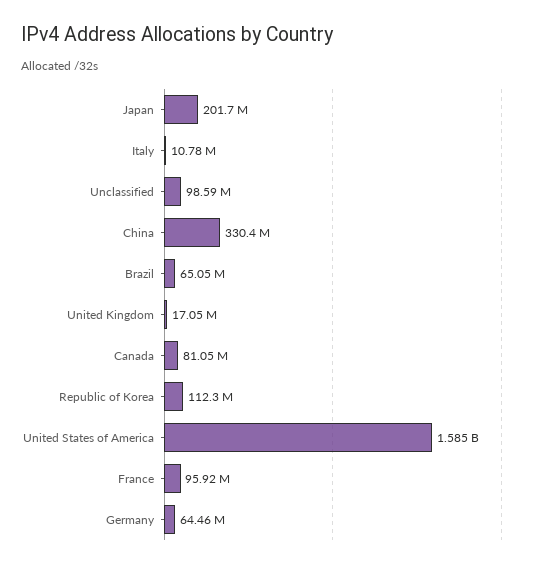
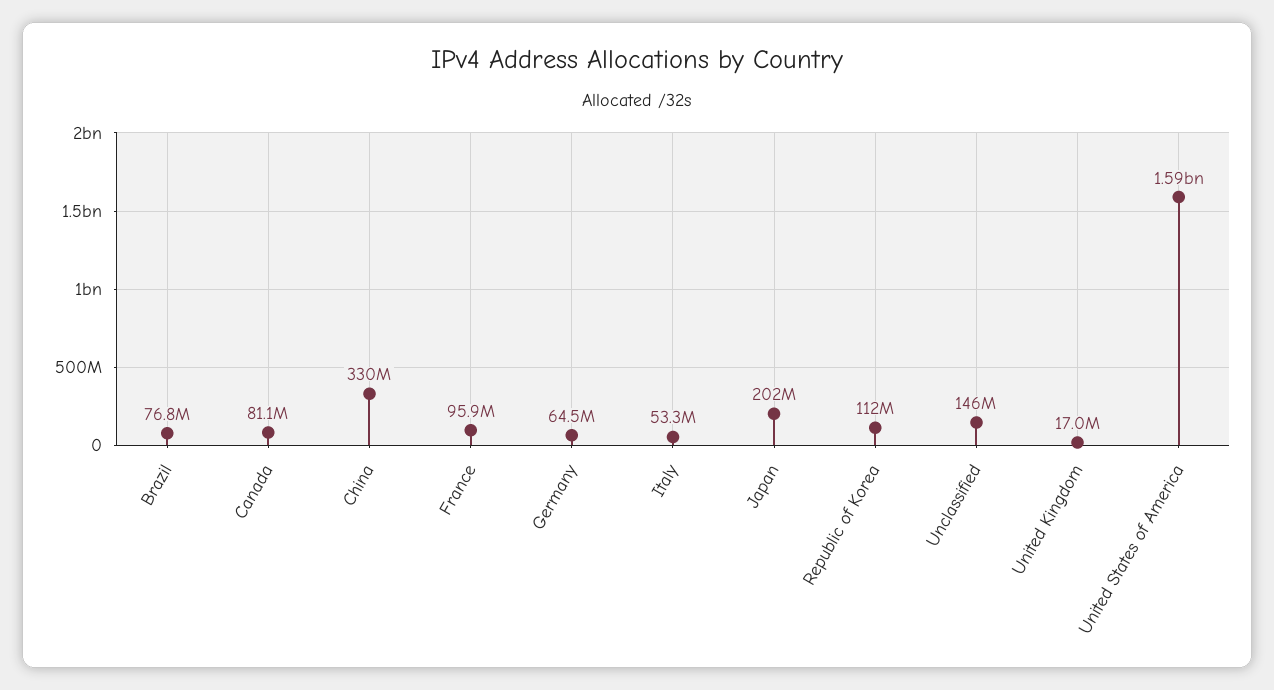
  {
    "Japan": 201700000,
-   "Italy": 10780000,
+   "Italy": 53300000,
-   "Unclassified": 98590000,
+   "Unclassified": 146000000,
    "China": 330400000,
-   "Brazil": 65050000,
+   "Brazil": 76800000,
    "United Kingdom": 17050000,
    "Canada": 81050000,
    "Republic of Korea": 112300000,
    "United States of America": 1585000000,
    "France": 95920000,
    "Germany": 64460000
  }

